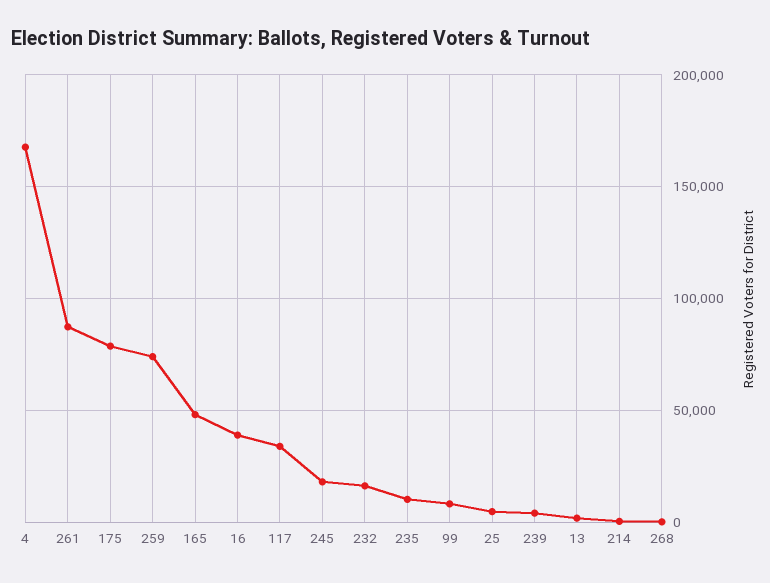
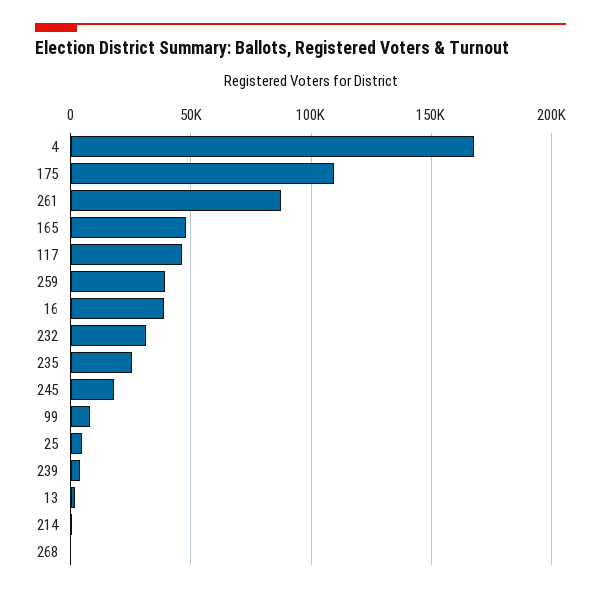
  {
    "4": 170000,
    "261": 85000,
-   "175": 80000,
+   "175": 110000,
-   "259": 75000,
+   "259": 40000,
    "165": 50000,
    "16": 40000,
-   "117": 35000,
+   "117": 45000,
    "245": 20000,
-   "232": 15000,
+   "232": 30000,
-   "235": 10000,
+   "235": 25000,
    "99": 10000,
    "25": 5000,
    "239": 5000,
    "13": 0,
    "214": 0,
    "268": 0
  }

